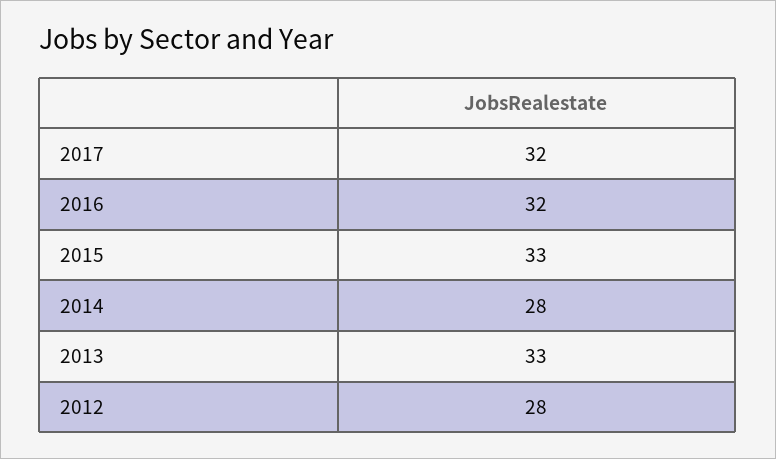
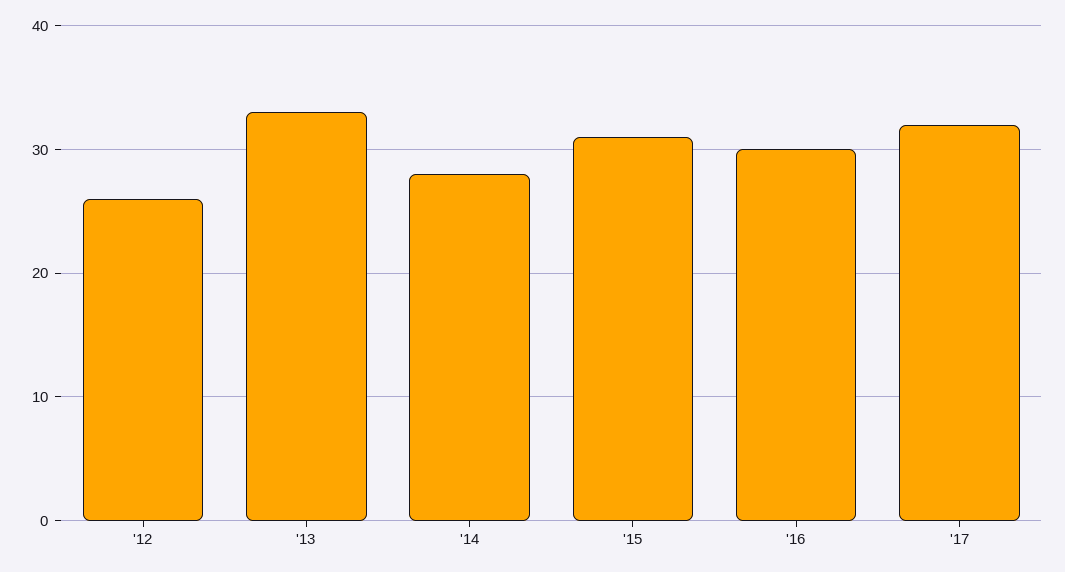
  {
    "2017": 32,
-   "2016": 32,
+   "2016": 30,
-   "2015": 33,
+   "2015": 31,
    "2014": 28,
    "2013": 33,
-   "2012": 28
+   "2012": 26
  }

